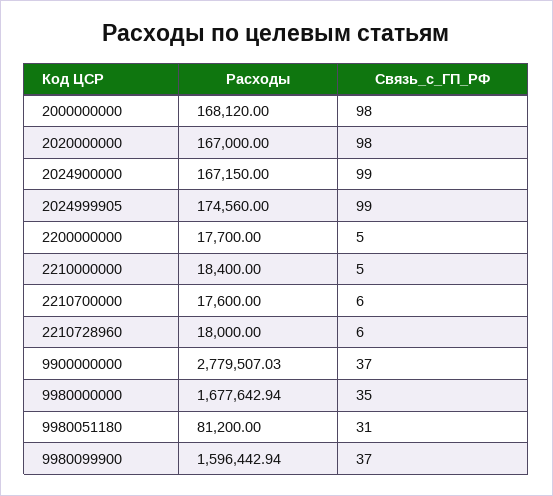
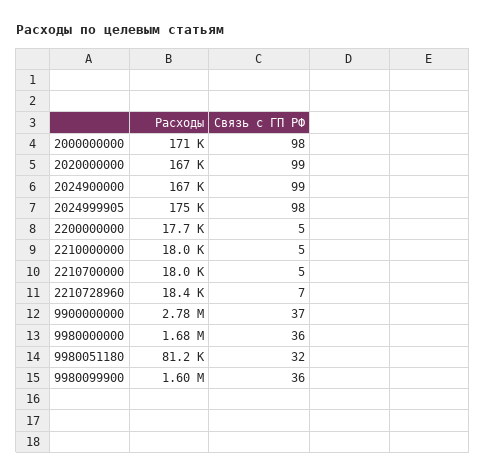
  {
    "Расходы": {
-     "2000000000": 168120,
+     "2000000000": 171000,
      "2020000000": 167000,
      "2024900000": 167150,
      "2024999905": 174560,
      "2200000000": 17700,
-     "2210000000": 18400,
+     "2210000000": 18000,
-     "2210700000": 17600,
+     "2210700000": 18000,
-     "2210728960": 18000,
+     "2210728960": 18400,
      "9900000000": 2779507.03,
      "9980000000": 1677642.94,
      "9980051180": 81200,
      "9980099900": 1596442.94
    },
    "Связь_с_ГП_РФ": {
      "2000000000": 98,
-     "2020000000": 98,
+     "2020000000": 99,
      "2024900000": 99,
-     "2024999905": 99,
+     "2024999905": 98,
      "2200000000": 5,
      "2210000000": 5,
-     "2210700000": 6,
+     "2210700000": 5,
-     "2210728960": 6,
+     "2210728960": 7,
      "9900000000": 37,
-     "9980000000": 35,
+     "9980000000": 36,
-     "9980051180": 31,
+     "9980051180": 32,
-     "9980099900": 37
+     "9980099900": 36
    }
  }

